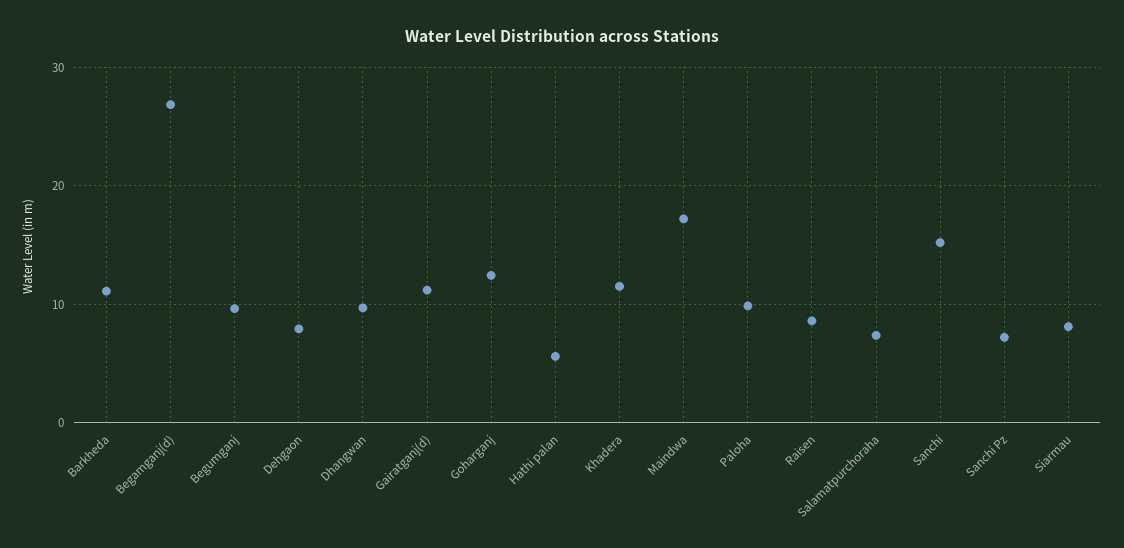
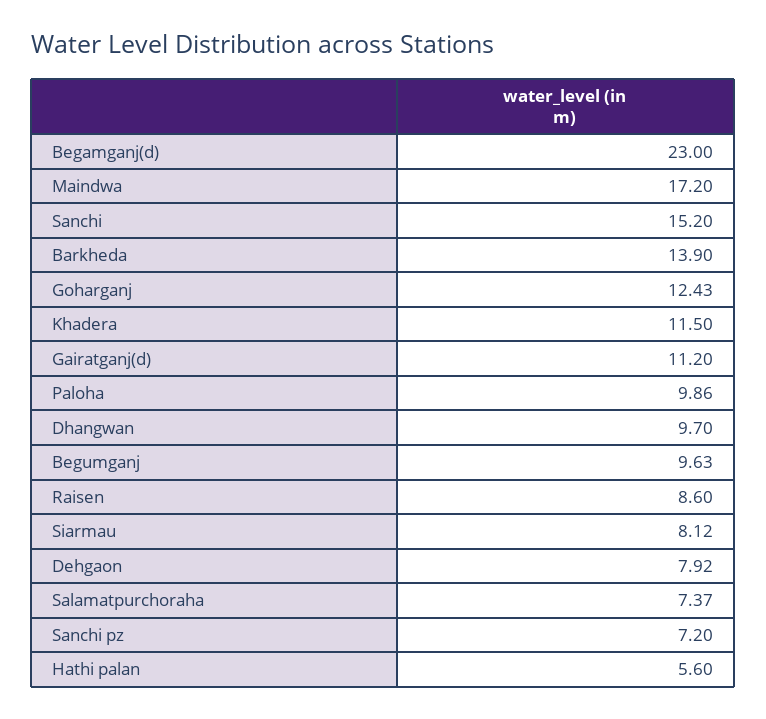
  {
-   "Barkheda": 11,
+   "Barkheda": 13.9,
-   "Begamganj(d)": 27,
+   "Begamganj(d)": 23,
    "Begumganj": 9.63,
    "Dehgaon": 7.92,
    "Dhangwan": 9.7,
    "Gairatganj(d)": 11.2,
    "Goharganj": 12.43,
    "Hathi palan": 5.6,
    "Khadera": 11.5,
    "Maindwa": 17.2,
    "Paloha": 9.86,
    "Raisen": 8.6,
    "Salamatpurchoraha": 7.37,
    "Sanchi": 15.2,
    "Sanchi Pz": 7.2,
    "Siarmau": 8.12
  }

